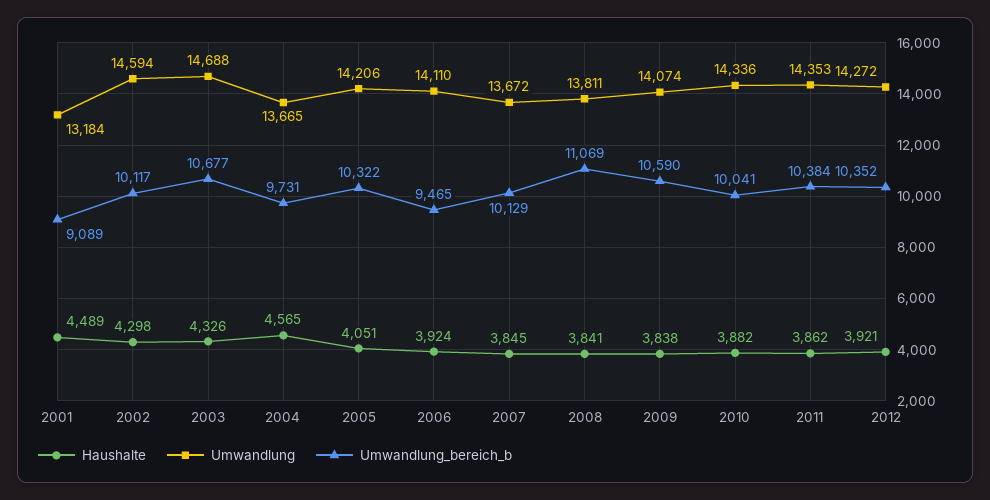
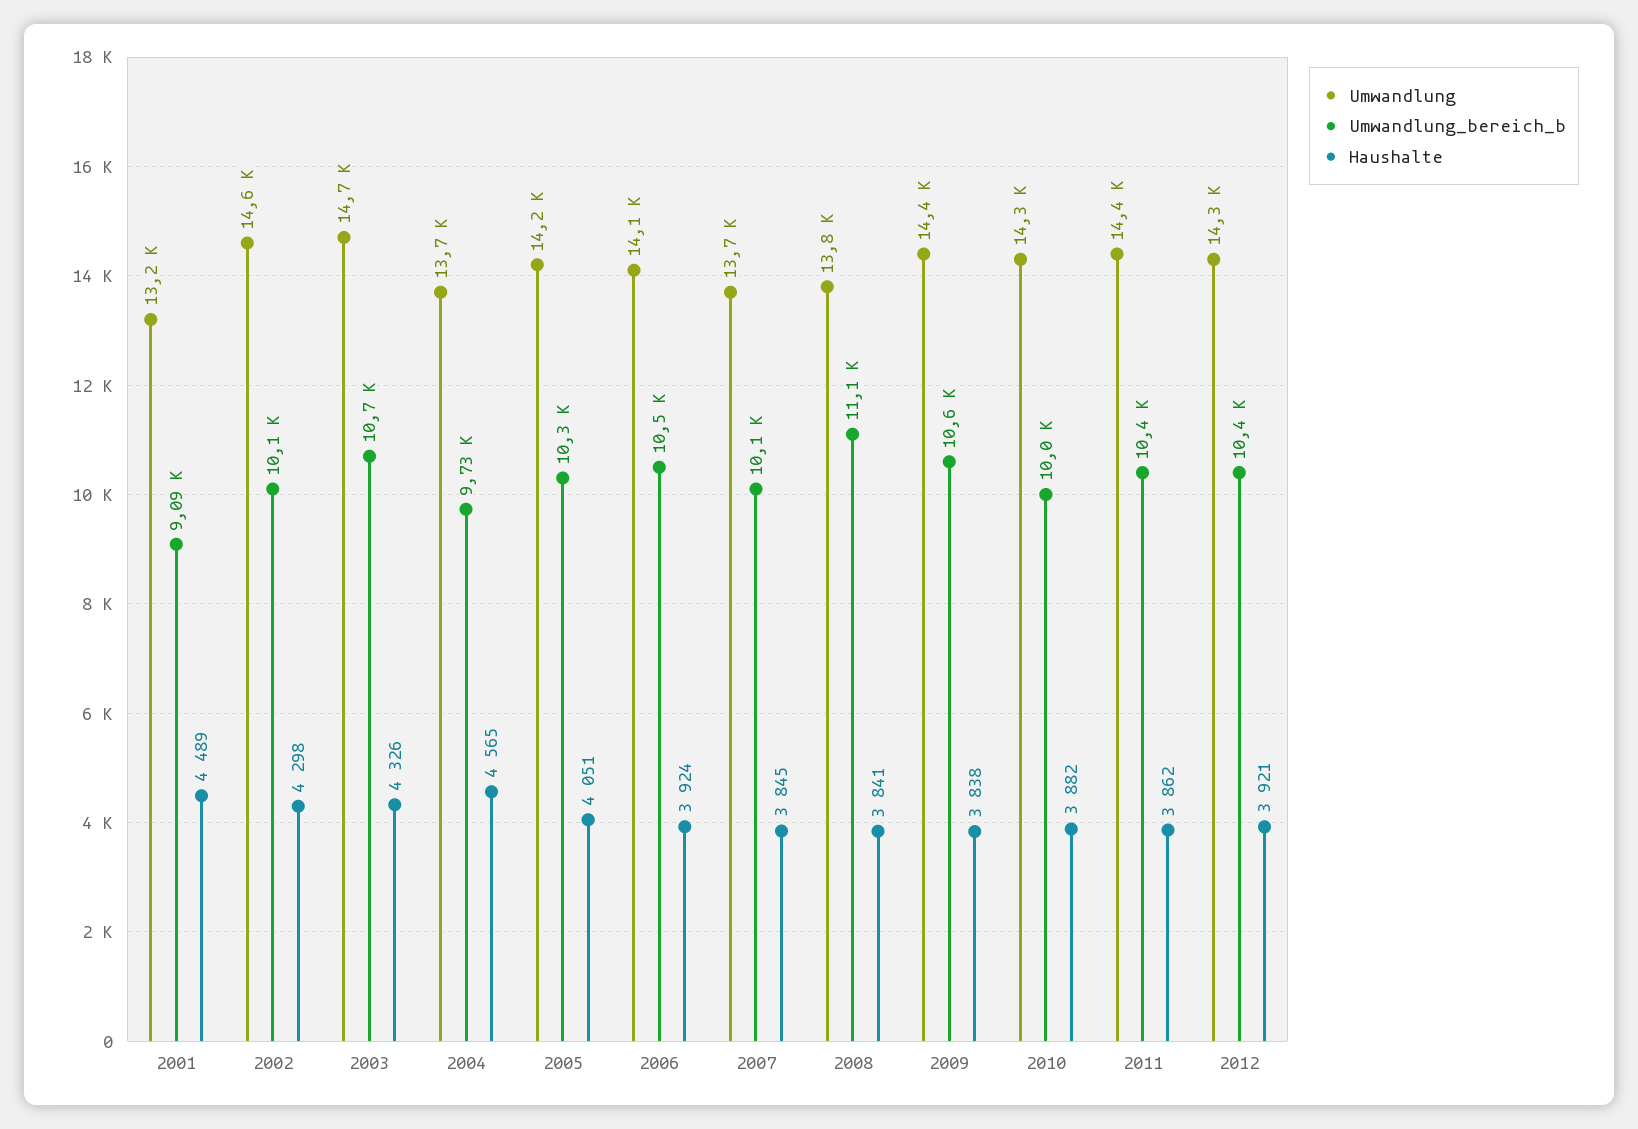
  {
    "Haushalte": {
      "2001": 4489,
      "2002": 4298,
      "2003": 4326,
      "2004": 4565,
      "2005": 4051,
      "2006": 3924,
      "2007": 3845,
      "2008": 3841,
      "2009": 3838,
      "2010": 3882,
      "2011": 3862,
      "2012": 3921
    },
    "Umwandlung": {
      "2001": 13184,
      "2002": 14594,
      "2003": 14688,
      "2004": 13665,
      "2005": 14206,
      "2006": 14110,
      "2007": 13672,
      "2008": 13811,
-     "2009": 14074,
+     "2009": 14400,
      "2010": 14336,
      "2011": 14353,
      "2012": 14272
    },
    "Umwandlung_bereich_b": {
      "2001": 9089,
      "2002": 10117,
      "2003": 10677,
      "2004": 9731,
      "2005": 10322,
-     "2006": 9465,
+     "2006": 10500,
      "2007": 10129,
      "2008": 11069,
      "2009": 10590,
      "2010": 10041,
      "2011": 10384,
      "2012": 10352
    }
  }

